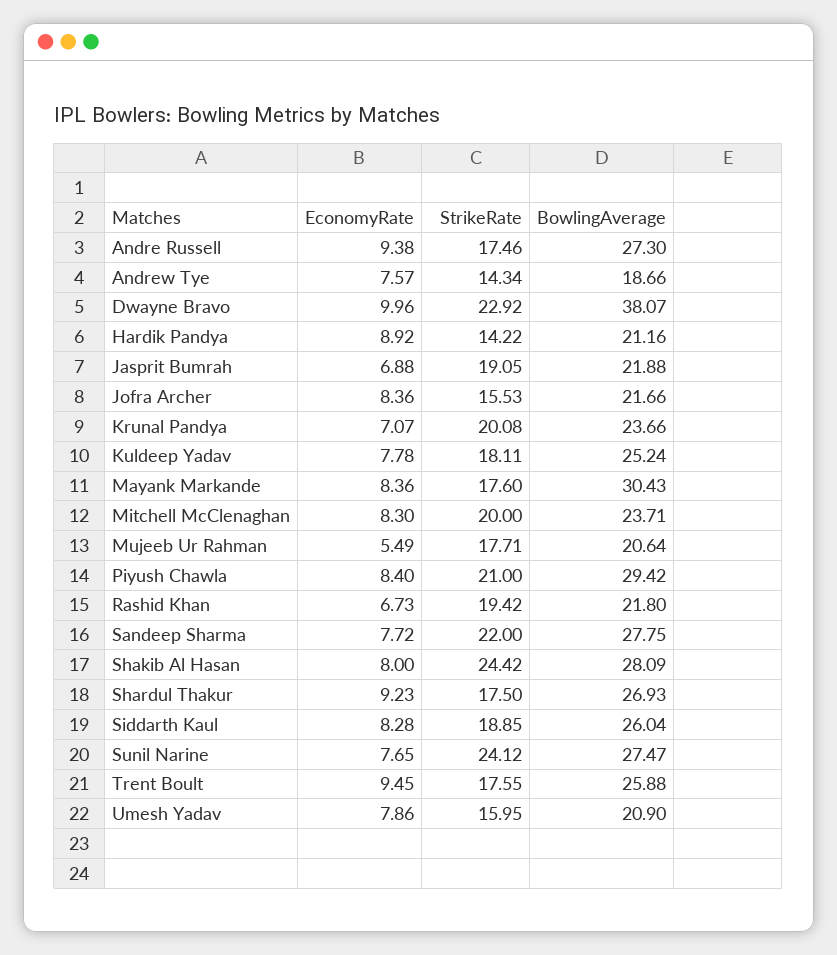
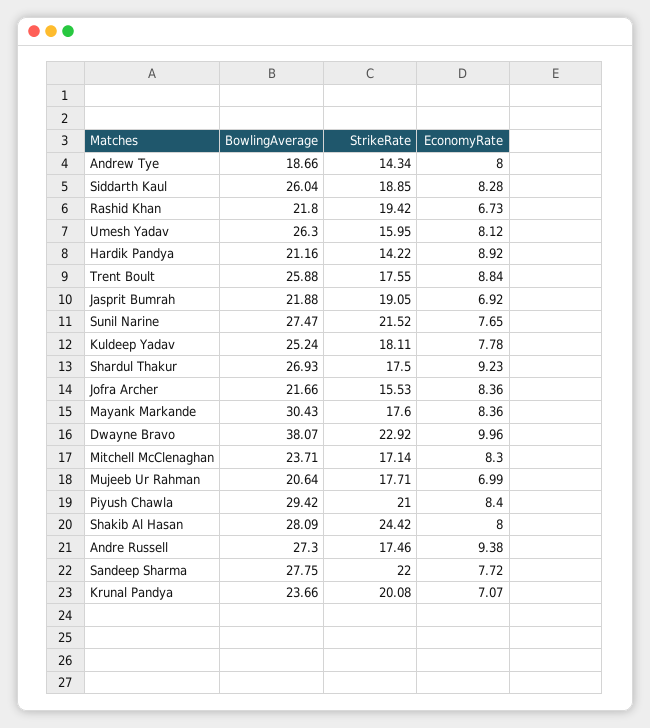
  {
    "EconomyRate": {
      "Andre Russell": 9.38,
-     "Andrew Tye": 7.57,
+     "Andrew Tye": 8,
      "Dwayne Bravo": 9.96,
      "Hardik Pandya": 8.92,
-     "Jasprit Bumrah": 6.88,
+     "Jasprit Bumrah": 6.92,
      "Jofra Archer": 8.36,
      "Krunal Pandya": 7.07,
      "Kuldeep Yadav": 7.78,
      "Mayank Markande": 8.36,
      "Mitchell McClenaghan": 8.3,
-     "Mujeeb Ur Rahman": 5.49,
+     "Mujeeb Ur Rahman": 6.99,
      "Piyush Chawla": 8.4,
      "Rashid Khan": 6.73,
      "Sandeep Sharma": 7.72,
      "Shakib Al Hasan": 8,
      "Shardul Thakur": 9.23,
      "Siddarth Kaul": 8.28,
      "Sunil Narine": 7.65,
-     "Trent Boult": 9.45,
+     "Trent Boult": 8.84,
-     "Umesh Yadav": 7.86
+     "Umesh Yadav": 8.12
    },
    "StrikeRate": {
      "Andre Russell": 17.46,
      "Andrew Tye": 14.34,
      "Dwayne Bravo": 22.92,
      "Hardik Pandya": 14.22,
      "Jasprit Bumrah": 19.05,
      "Jofra Archer": 15.53,
      "Krunal Pandya": 20.08,
      "Kuldeep Yadav": 18.11,
      "Mayank Markande": 17.6,
-     "Mitchell McClenaghan": 20,
+     "Mitchell McClenaghan": 17.14,
      "Mujeeb Ur Rahman": 17.71,
      "Piyush Chawla": 21,
      "Rashid Khan": 19.42,
      "Sandeep Sharma": 22,
      "Shakib Al Hasan": 24.42,
      "Shardul Thakur": 17.5,
      "Siddarth Kaul": 18.85,
-     "Sunil Narine": 24.12,
+     "Sunil Narine": 21.52,
      "Trent Boult": 17.55,
      "Umesh Yadav": 15.95
    },
    "BowlingAverage": {
      "Andre Russell": 27.3,
      "Andrew Tye": 18.66,
      "Dwayne Bravo": 38.07,
      "Hardik Pandya": 21.16,
      "Jasprit Bumrah": 21.88,
      "Jofra Archer": 21.66,
      "Krunal Pandya": 23.66,
      "Kuldeep Yadav": 25.24,
      "Mayank Markande": 30.43,
      "Mitchell McClenaghan": 23.71,
      "Mujeeb Ur Rahman": 20.64,
      "Piyush Chawla": 29.42,
      "Rashid Khan": 21.8,
      "Sandeep Sharma": 27.75,
      "Shakib Al Hasan": 28.09,
      "Shardul Thakur": 26.93,
      "Siddarth Kaul": 26.04,
      "Sunil Narine": 27.47,
      "Trent Boult": 25.88,
-     "Umesh Yadav": 20.9
+     "Umesh Yadav": 26.3
    }
  }

